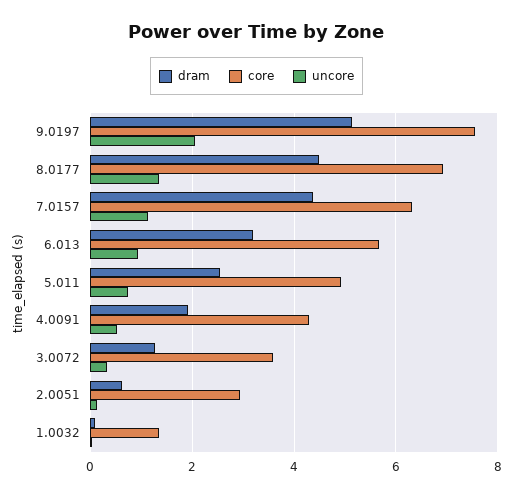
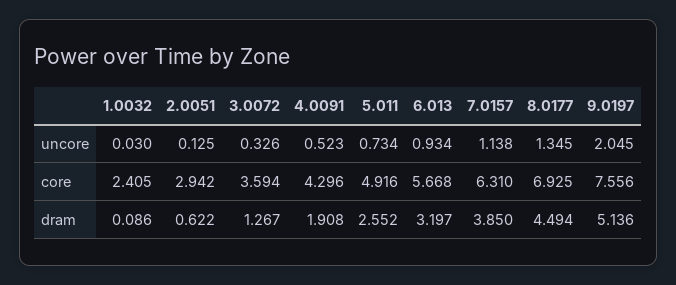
  {
    "dram": {
      "9.0197": 5.136,
      "8.0177": 4.494,
-     "7.0157": 4.4,
+     "7.0157": 3.85,
      "6.013": 3.197,
      "5.011": 2.552,
      "4.0091": 1.908,
      "3.0072": 1.267,
      "2.0051": 0.622,
      "1.0032": 0.086
    },
    "core": {
      "9.0197": 7.556,
      "8.0177": 6.925,
      "7.0157": 6.31,
      "6.013": 5.668,
      "5.011": 4.916,
      "4.0091": 4.296,
      "3.0072": 3.594,
      "2.0051": 2.942,
-     "1.0032": 1.4
+     "1.0032": 2.405
    },
    "uncore": {
      "9.0197": 2.045,
      "8.0177": 1.345,
      "7.0157": 1.138,
      "6.013": 0.934,
      "5.011": 0.734,
      "4.0091": 0.523,
      "3.0072": 0.326,
      "2.0051": 0.125,
      "1.0032": 0.03
    }
  }

